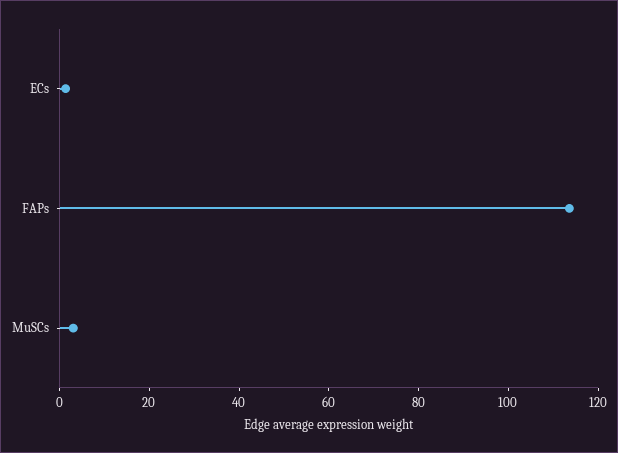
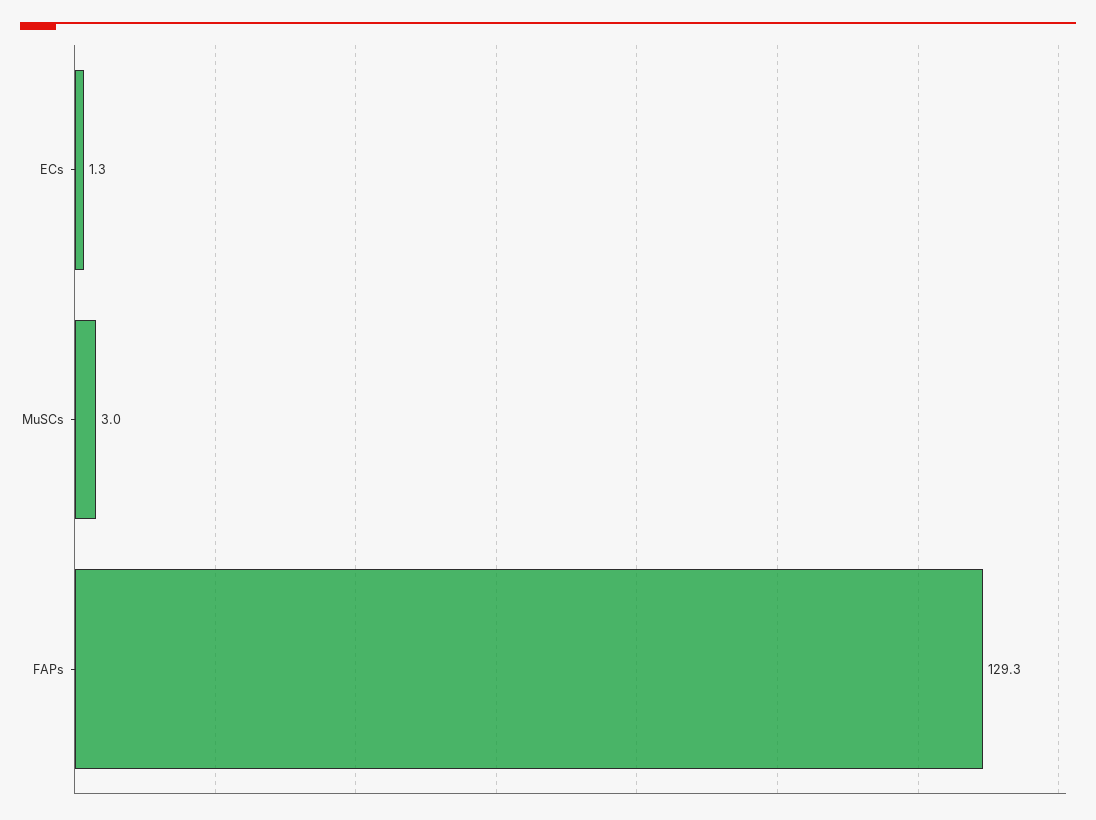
  {
    "ECs": 1.3,
-   "FAPs": 115,
+   "FAPs": 129.3,
    "MuSCs": 3
  }

